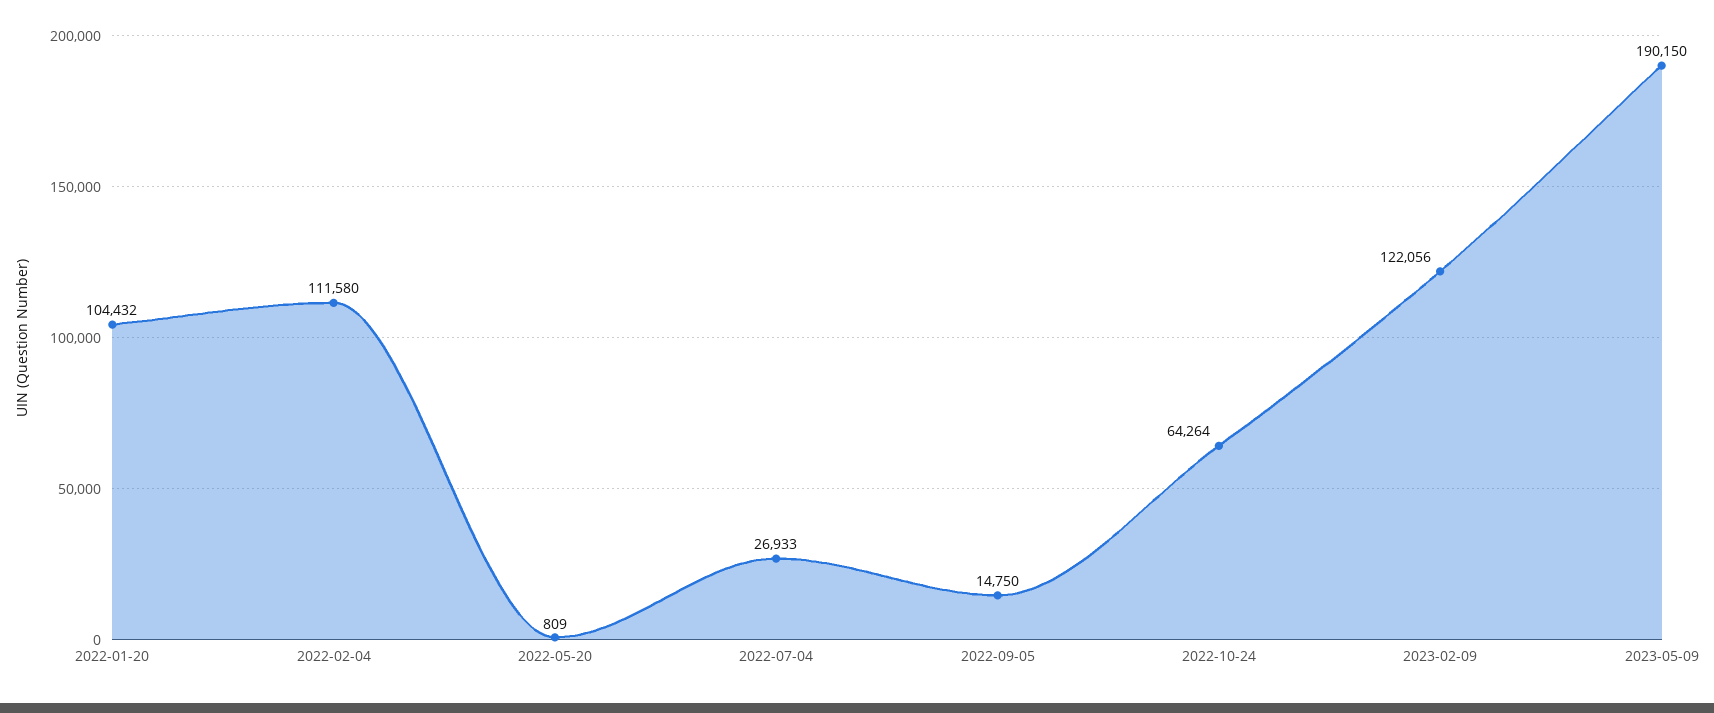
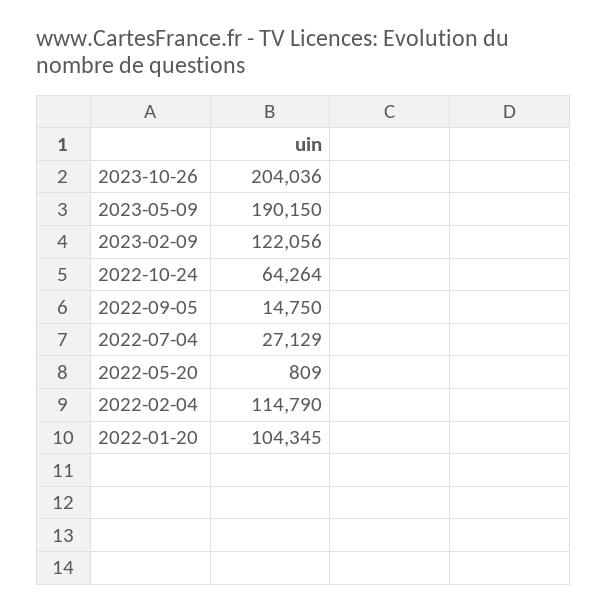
  {
-   "2022-01-20": 104432,
+   "2022-01-20": 104345,
-   "2022-02-04": 111580,
+   "2022-02-04": 114790,
    "2022-05-20": 809,
-   "2022-07-04": 26933,
+   "2022-07-04": 27129,
    "2022-09-05": 14750,
    "2022-10-24": 64264,
    "2023-02-09": 122056,
-   "2023-05-09": 190150
+   "2023-05-09": 190150,
+   "2023-10-26": 204036
  }

